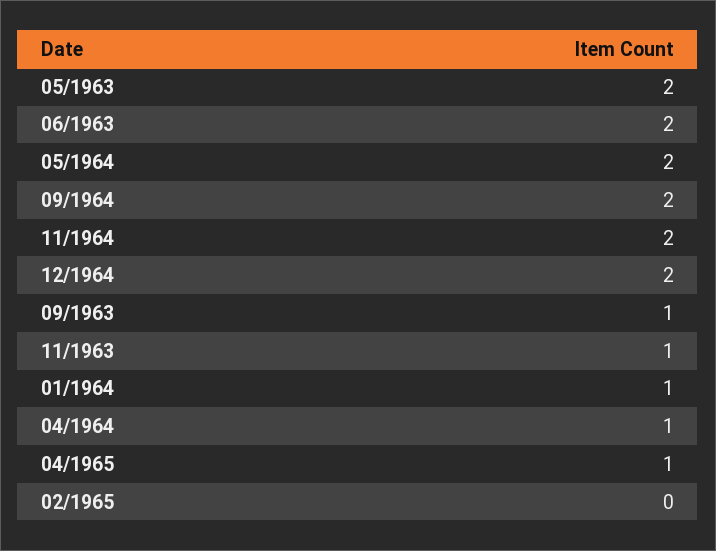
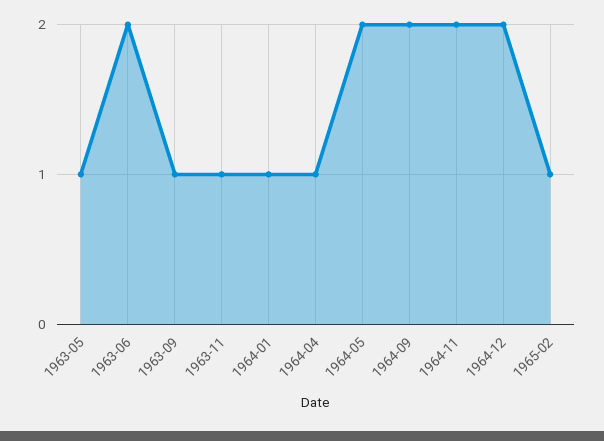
  {
-   "05/1963": 2,
+   "05/1963": 1,
    "06/1963": 2,
    "05/1964": 2,
    "09/1964": 2,
    "11/1964": 2,
    "12/1964": 2,
    "09/1963": 1,
    "11/1963": 1,
    "01/1964": 1,
    "04/1964": 1,
-   "04/1965": 1,
-   "02/1965": 0
+   "02/1965": 1
  }

